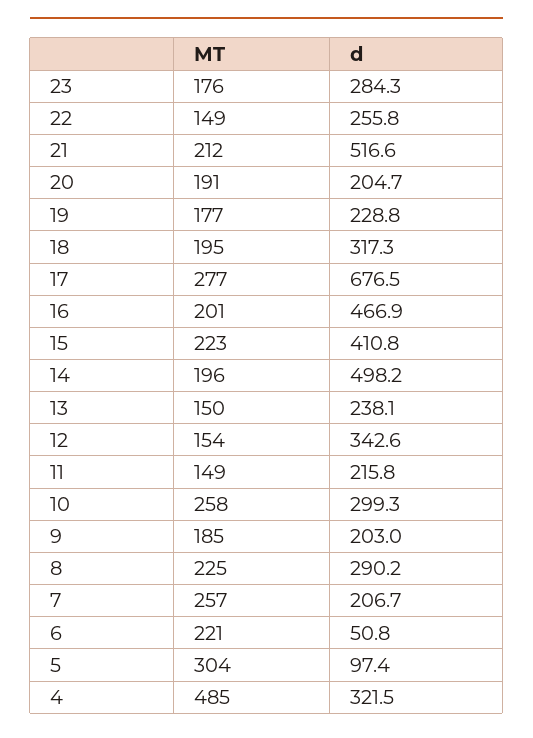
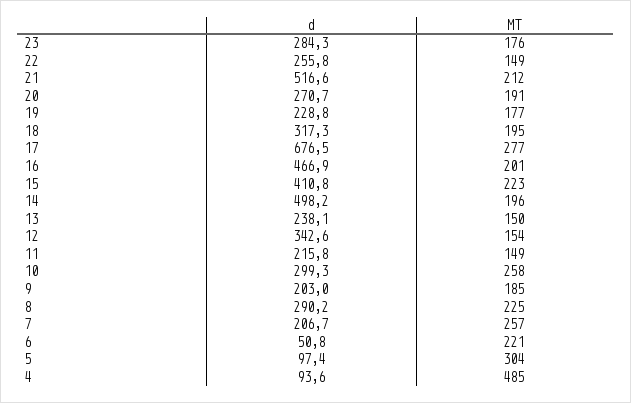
  {
    "MT": {
      "23": 176,
      "22": 149,
      "21": 212,
      "20": 191,
      "19": 177,
      "18": 195,
      "17": 277,
      "16": 201,
      "15": 223,
      "14": 196,
      "13": 150,
      "12": 154,
      "11": 149,
      "10": 258,
      "9": 185,
      "8": 225,
      "7": 257,
      "6": 221,
      "5": 304,
      "4": 485
    },
    "d": {
      "23": 284.3,
      "22": 255.8,
      "21": 516.6,
-     "20": 204.7,
+     "20": 270.7,
      "19": 228.8,
      "18": 317.3,
      "17": 676.5,
      "16": 466.9,
      "15": 410.8,
      "14": 498.2,
      "13": 238.1,
      "12": 342.6,
      "11": 215.8,
      "10": 299.3,
      "9": 203,
      "8": 290.2,
      "7": 206.7,
      "6": 50.8,
      "5": 97.4,
-     "4": 321.5
+     "4": 93.6
    }
  }

